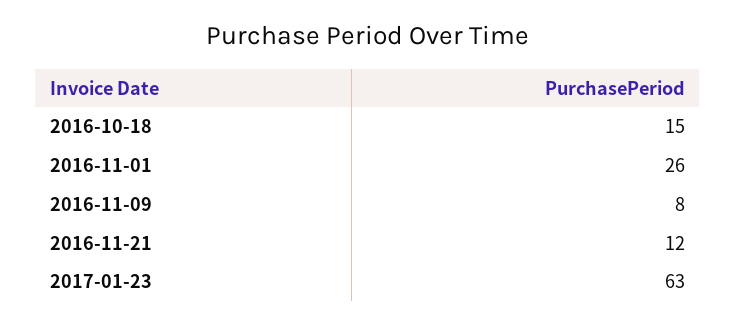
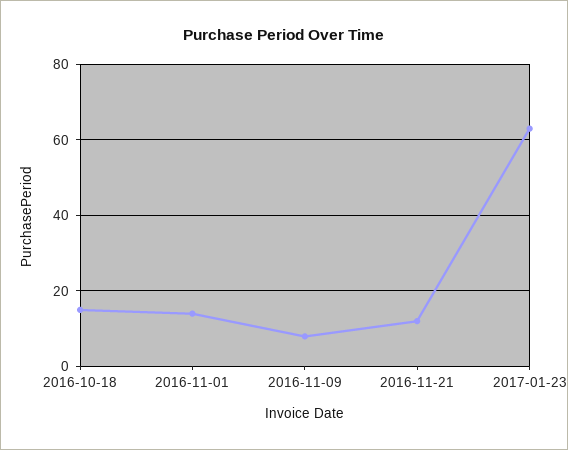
  {
    "2016-10-18": 15,
-   "2016-11-01": 26,
+   "2016-11-01": 15,
    "2016-11-09": 8,
    "2016-11-21": 12,
    "2017-01-23": 63
  }

